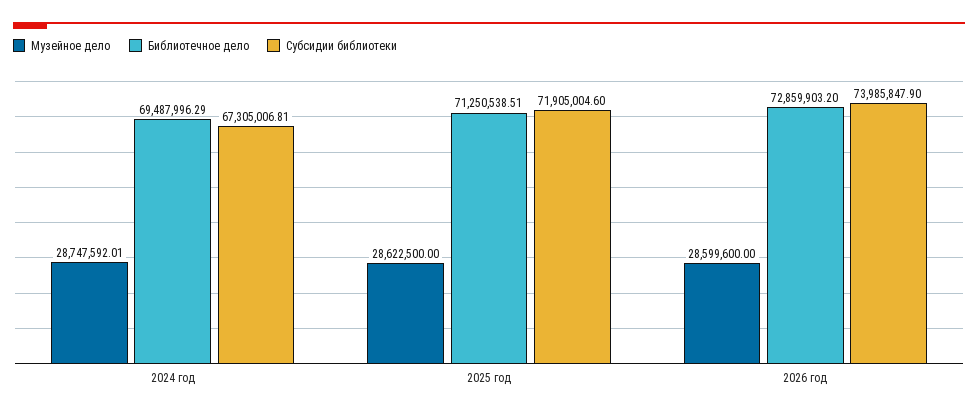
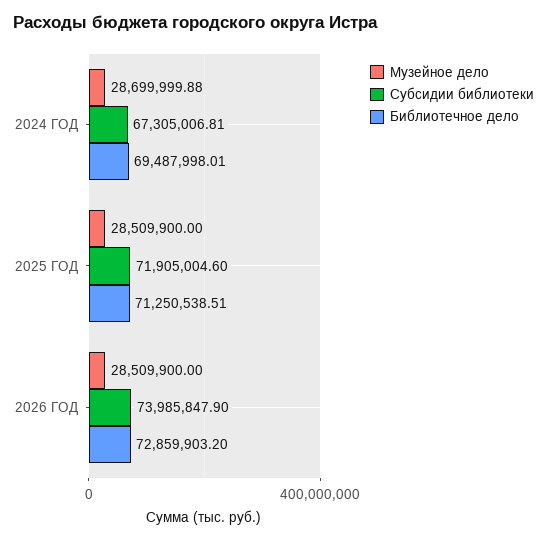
  {
    "Музейное дело": {
-     "2024 год": 28747592.01,
+     "2024 год": 28699999.88,
-     "2025 год": 28622500,
+     "2025 год": 28509900,
-     "2026 год": 28599600
+     "2026 год": 28509900
    },
    "Библиотечное дело": {
-     "2024 год": 69487996.29,
+     "2024 год": 69487998.01,
      "2025 год": 71250538.51,
      "2026 год": 72859903.2
    },
    "Субсидии библиотеки": {
      "2024 год": 67305006.81,
      "2025 год": 71905004.6,
      "2026 год": 73985847.9
    }
  }

